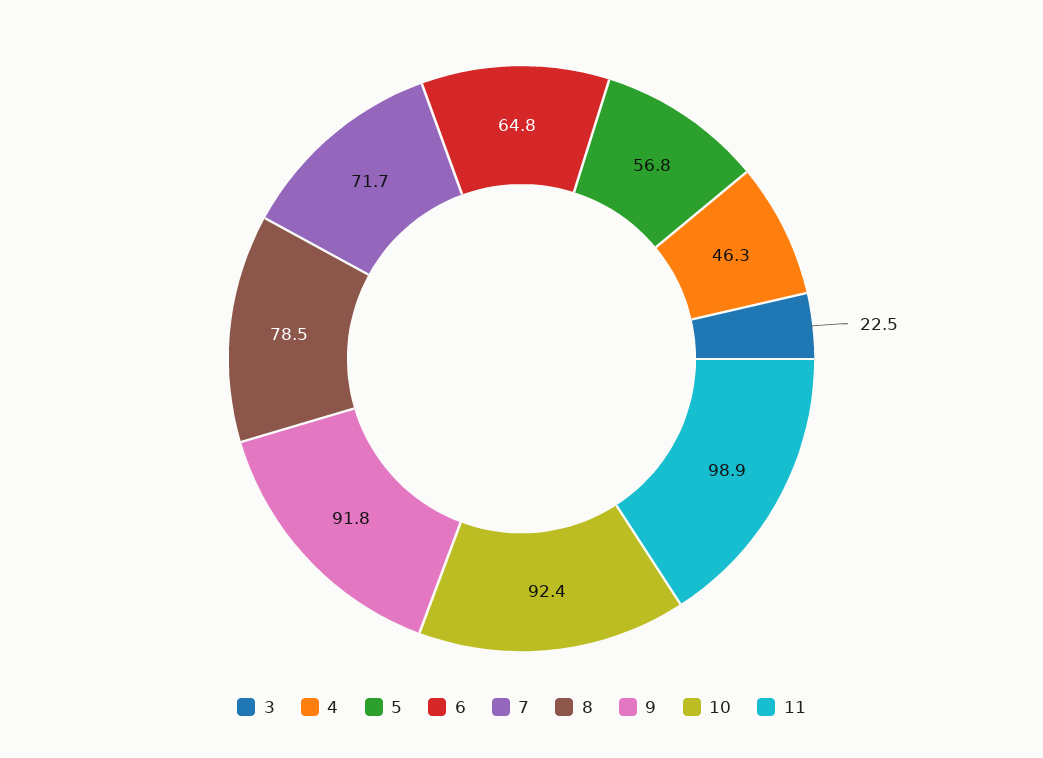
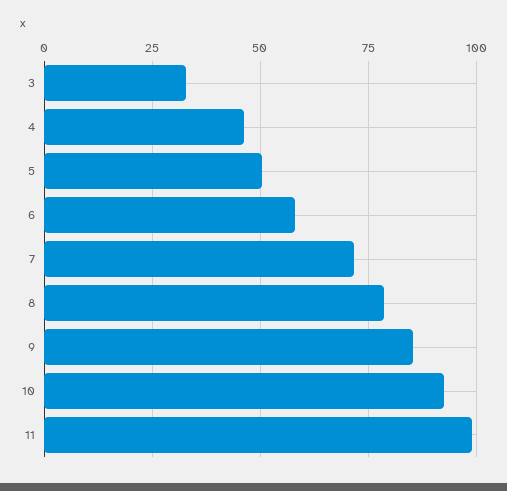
  {
-   "3": 22.5,
+   "3": 32.5,
    "4": 46.3,
-   "5": 56.8,
+   "5": 50,
-   "6": 64.8,
+   "6": 57.5,
    "7": 71.7,
    "8": 78.5,
-   "9": 91.8,
+   "9": 85,
    "10": 92.4,
    "11": 98.9
  }

